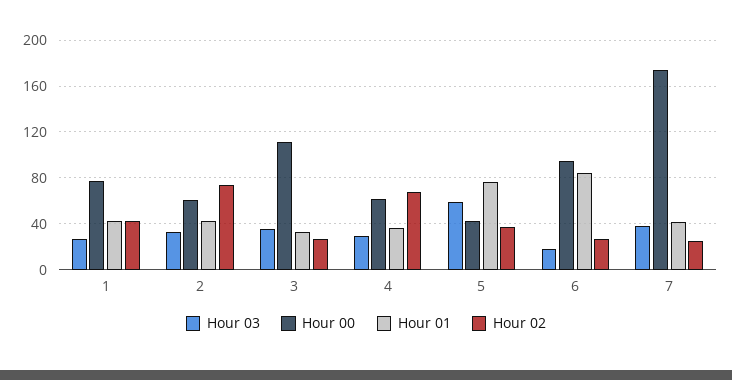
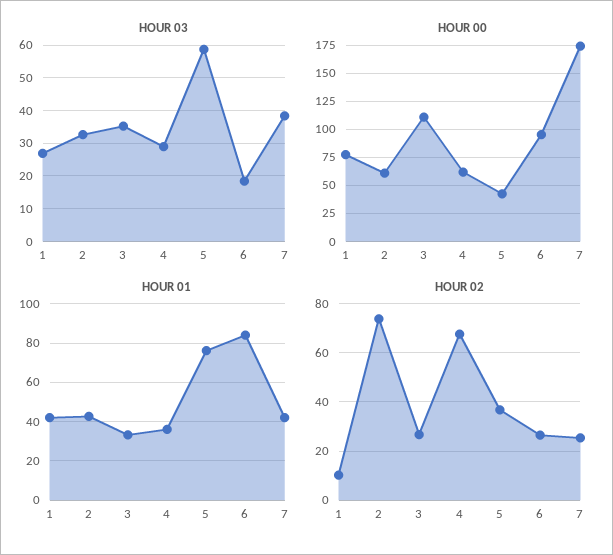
  {
    "Hour 03": {
      "1": 26,
      "2": 32,
      "3": 36,
      "4": 28,
      "5": 58,
      "6": 18,
      "7": 38
    },
    "Hour 00": {
      "1": 80,
      "2": 60,
      "3": 110,
      "4": 60,
      "5": 40,
      "6": 100,
      "7": 170
    },
    "Hour 01": {
      "1": 40,
      "2": 45,
      "3": 35,
      "4": 35,
      "5": 75,
      "6": 85,
      "7": 40
    },
    "Hour 02": {
-     "1": 40,
+     "1": 10,
      "2": 75,
      "3": 27.5,
      "4": 67.5,
      "5": 37.5,
      "6": 27.5,
      "7": 25
    }
  }

